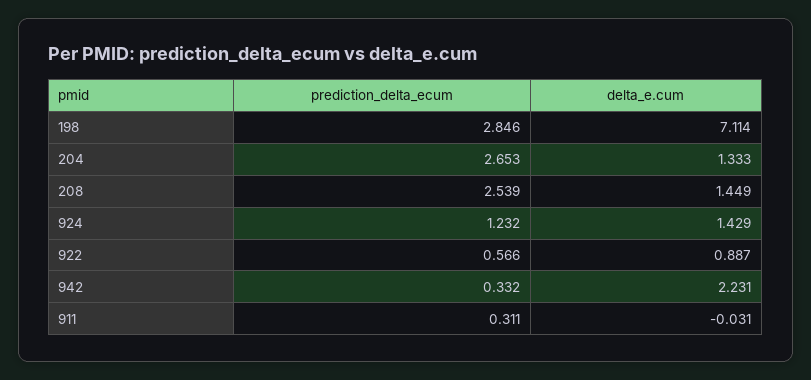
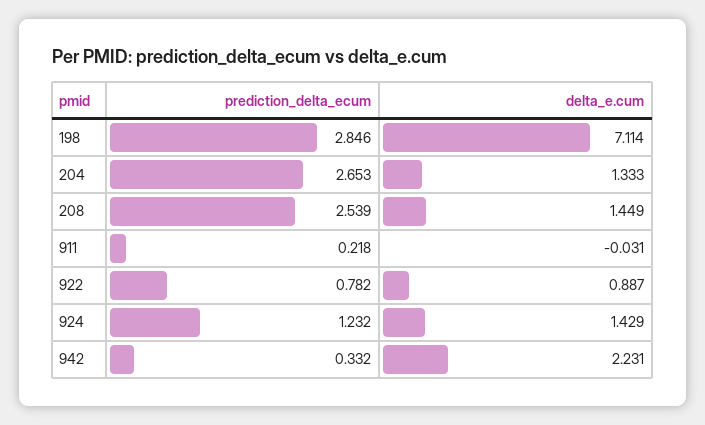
  {
    "prediction_delta_ecum": {
      "198": 2.846,
      "204": 2.653,
      "208": 2.539,
      "924": 1.232,
-     "922": 0.566,
+     "922": 0.782,
      "942": 0.332,
-     "911": 0.311
+     "911": 0.218
    },
    "delta_e.cum": {
      "198": 7.114,
      "204": 1.333,
      "208": 1.449,
      "924": 1.429,
      "922": 0.887,
      "942": 2.231,
      "911": -0.031
    }
  }

